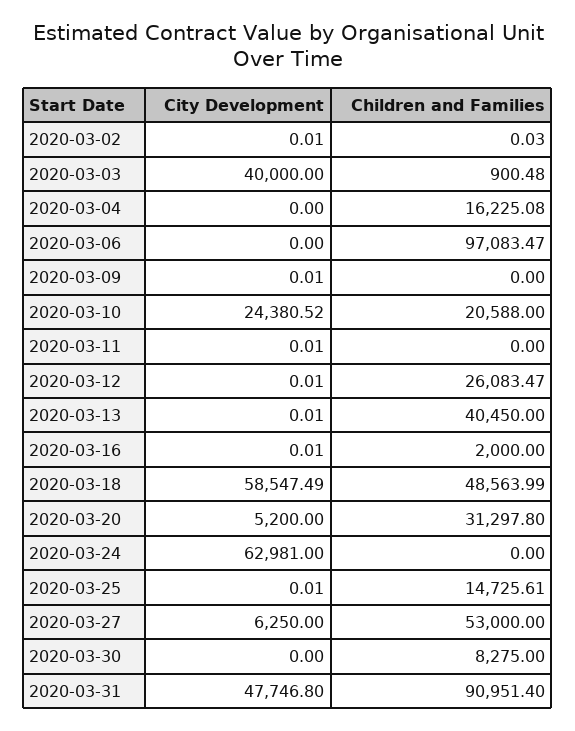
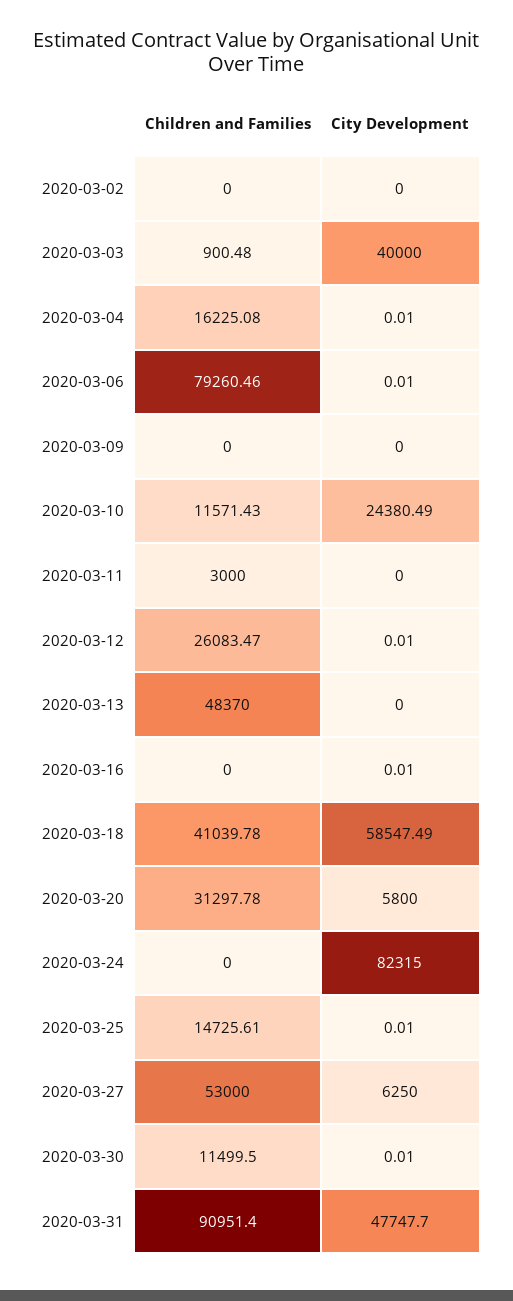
  {
    "City Development": {
-     "2020-03-02": 0.01,
+     "2020-03-02": 0,
      "2020-03-03": 40000,
-     "2020-03-04": 0,
+     "2020-03-04": 0.01,
-     "2020-03-06": 0,
+     "2020-03-06": 0.01,
-     "2020-03-09": 0.01,
+     "2020-03-09": 0,
-     "2020-03-10": 24380.52,
+     "2020-03-10": 24380.49,
-     "2020-03-11": 0.01,
+     "2020-03-11": 0,
      "2020-03-12": 0.01,
-     "2020-03-13": 0.01,
+     "2020-03-13": 0,
      "2020-03-16": 0.01,
      "2020-03-18": 58547.49,
-     "2020-03-20": 5200,
+     "2020-03-20": 5800,
-     "2020-03-24": 62981,
+     "2020-03-24": 82315,
      "2020-03-25": 0.01,
      "2020-03-27": 6250,
-     "2020-03-30": 0,
+     "2020-03-30": 0.01,
-     "2020-03-31": 47746.8
+     "2020-03-31": 47747.7
    },
    "Children and Families": {
-     "2020-03-02": 0.03,
+     "2020-03-02": 0,
      "2020-03-03": 900.48,
      "2020-03-04": 16225.08,
-     "2020-03-06": 97083.47,
+     "2020-03-06": 79260.46,
      "2020-03-09": 0,
-     "2020-03-10": 20588,
+     "2020-03-10": 11571.43,
-     "2020-03-11": 0,
+     "2020-03-11": 3000,
      "2020-03-12": 26083.47,
-     "2020-03-13": 40450,
+     "2020-03-13": 48370,
-     "2020-03-16": 2000,
+     "2020-03-16": 0,
-     "2020-03-18": 48563.99,
+     "2020-03-18": 41039.78,
-     "2020-03-20": 31297.8,
+     "2020-03-20": 31297.78,
      "2020-03-24": 0,
      "2020-03-25": 14725.61,
      "2020-03-27": 53000,
-     "2020-03-30": 8275,
+     "2020-03-30": 11499.5,
      "2020-03-31": 90951.4
    }
  }

